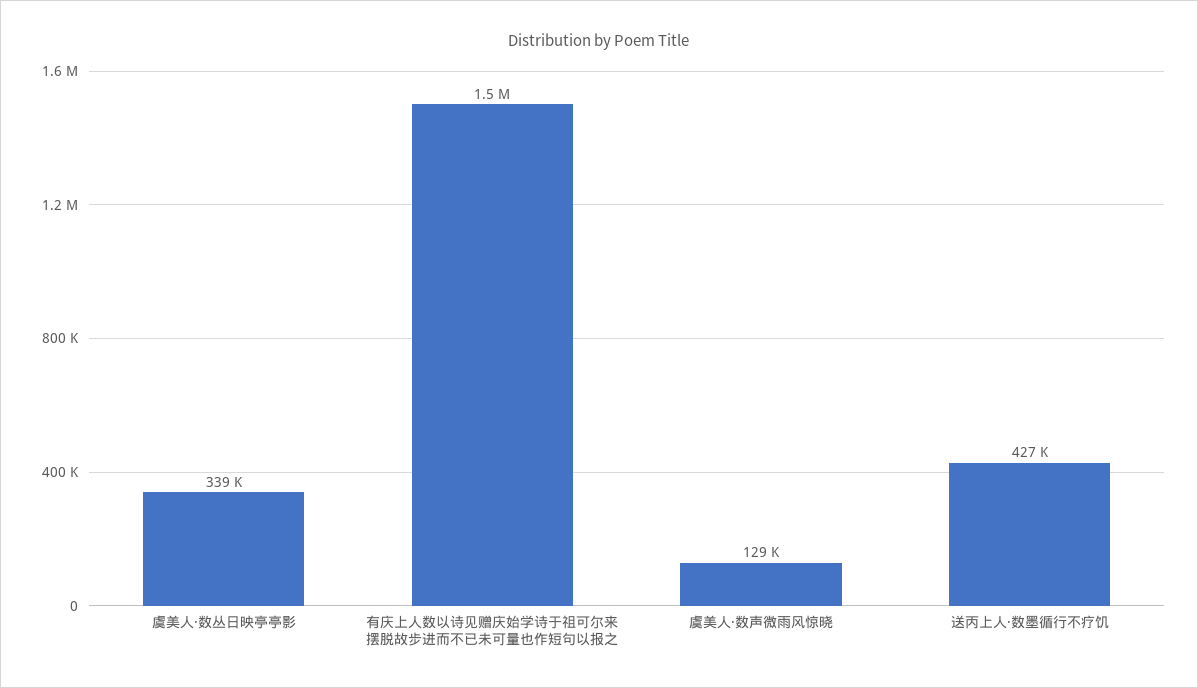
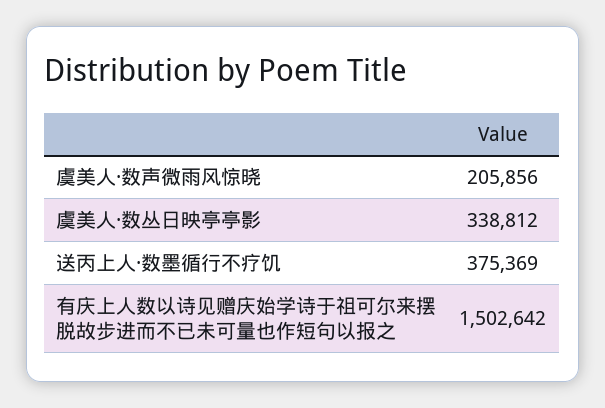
  {
    "虞美人·数丛日映亭亭影": 338812,
    "有庆上人数以诗见赠庆始学诗于祖可尔来摆脱故步进而不已未可量也作短句以报之": 1502642,
-   "虞美人·数声微雨风惊晓": 129000,
+   "虞美人·数声微雨风惊晓": 205856,
-   "送丙上人·数墨循行不疗饥": 427000
+   "送丙上人·数墨循行不疗饥": 375369
  }

